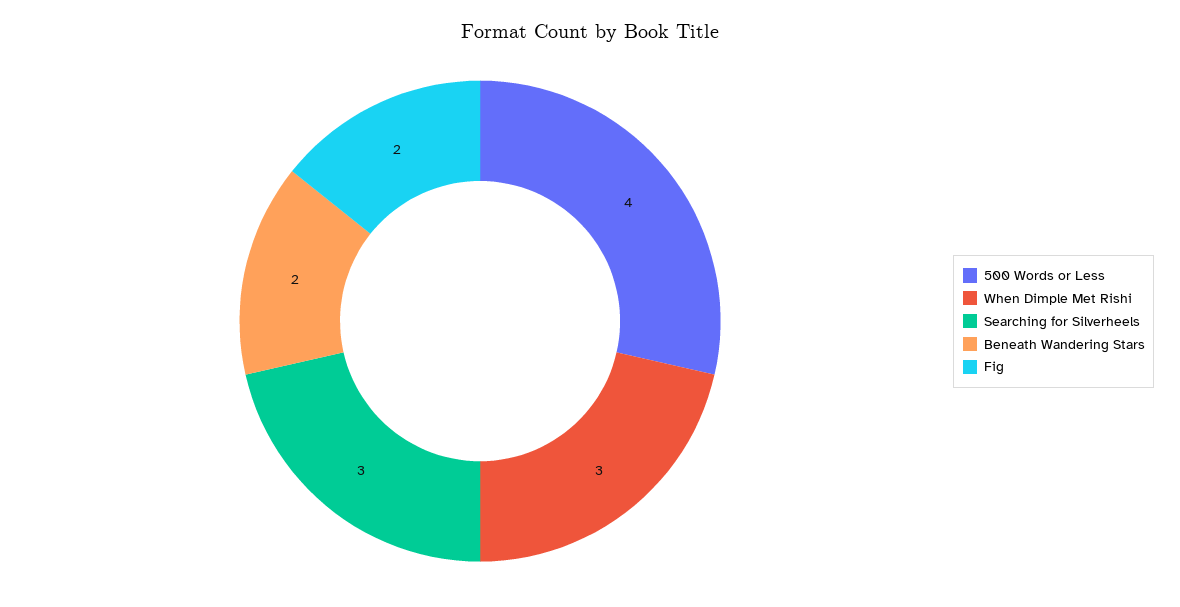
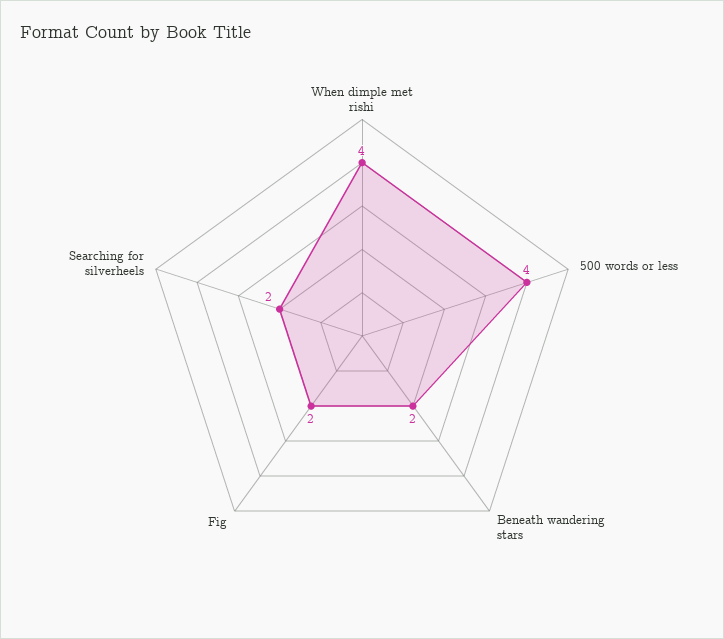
  {
    "500 Words or Less": 4,
-   "When Dimple Met Rishi": 3,
+   "When Dimple Met Rishi": 4,
-   "Searching for Silverheels": 3,
+   "Searching for Silverheels": 2,
    "Beneath Wandering Stars": 2,
    "Fig": 2
  }

